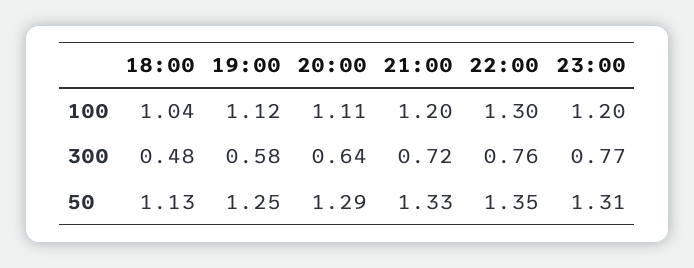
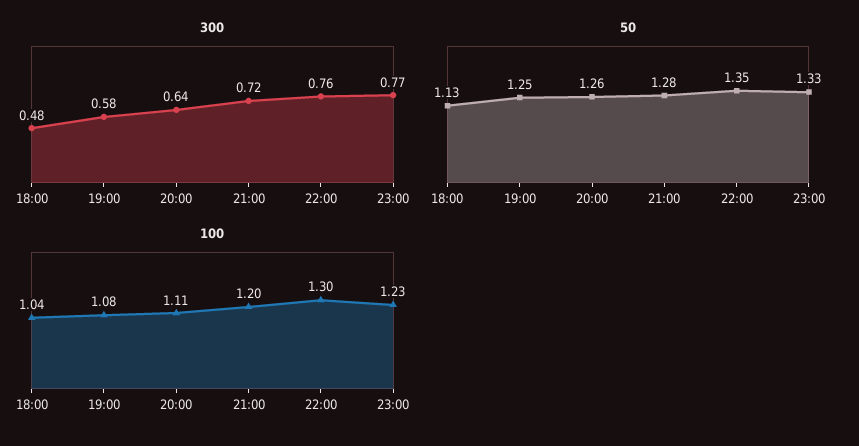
  {
    "100": {
      "18:00": 1.04,
-     "19:00": 1.12,
+     "19:00": 1.08,
      "20:00": 1.11,
      "21:00": 1.2,
      "22:00": 1.3,
-     "23:00": 1.2
+     "23:00": 1.23
    },
    "300": {
      "18:00": 0.48,
      "19:00": 0.58,
      "20:00": 0.64,
      "21:00": 0.72,
      "22:00": 0.76,
      "23:00": 0.77
    },
    "50": {
      "18:00": 1.13,
      "19:00": 1.25,
-     "20:00": 1.29,
+     "20:00": 1.26,
-     "21:00": 1.33,
+     "21:00": 1.28,
      "22:00": 1.35,
-     "23:00": 1.31
+     "23:00": 1.33
    }
  }

